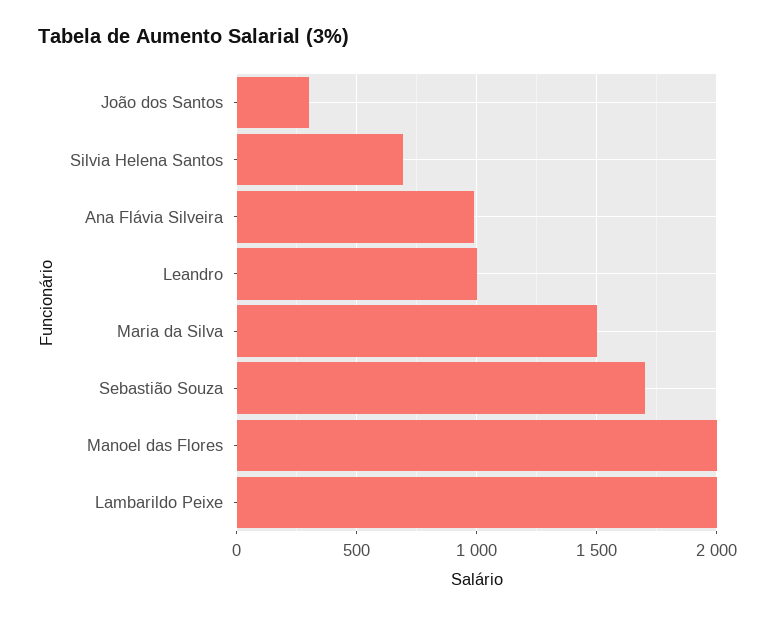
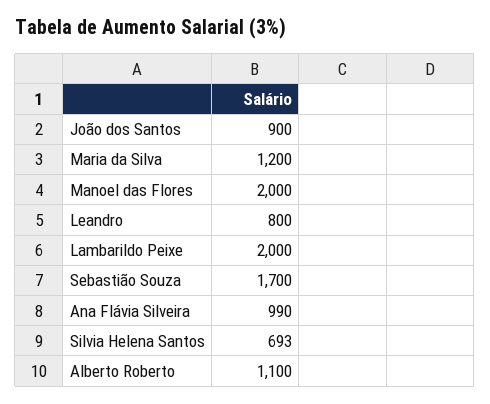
  {
-   "João dos Santos": 300,
+   "João dos Santos": 900,
    "Silvia Helena Santos": 693,
    "Ana Flávia Silveira": 990,
-   "Leandro": 1000,
+   "Leandro": 800,
-   "Maria da Silva": 1500,
+   "Maria da Silva": 1200,
    "Sebastião Souza": 1700,
    "Manoel das Flores": 2000,
-   "Lambarildo Peixe": 2000
+   "Lambarildo Peixe": 2000,
+   "Alberto Roberto": 1100
  }

